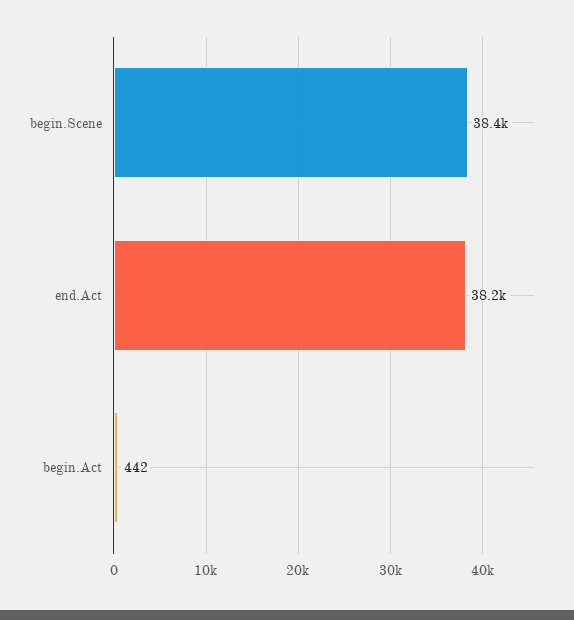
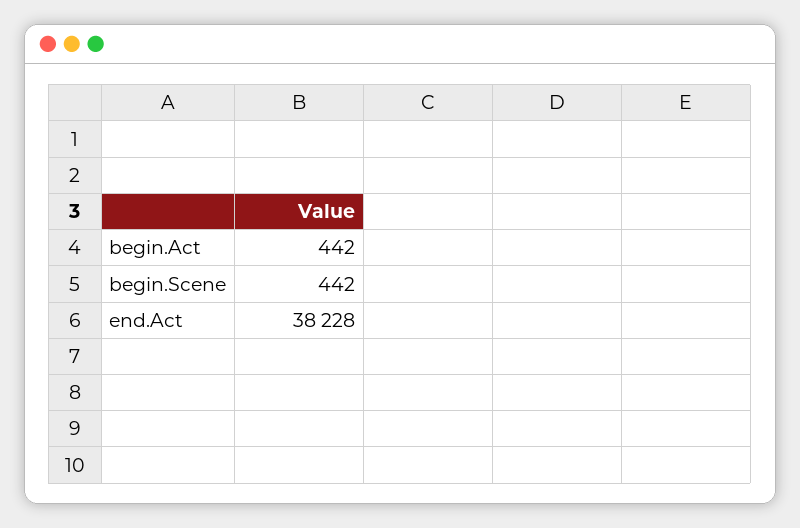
  {
-   "begin.Scene": 38400,
+   "begin.Scene": 442,
    "end.Act": 38228,
    "begin.Act": 442
  }

